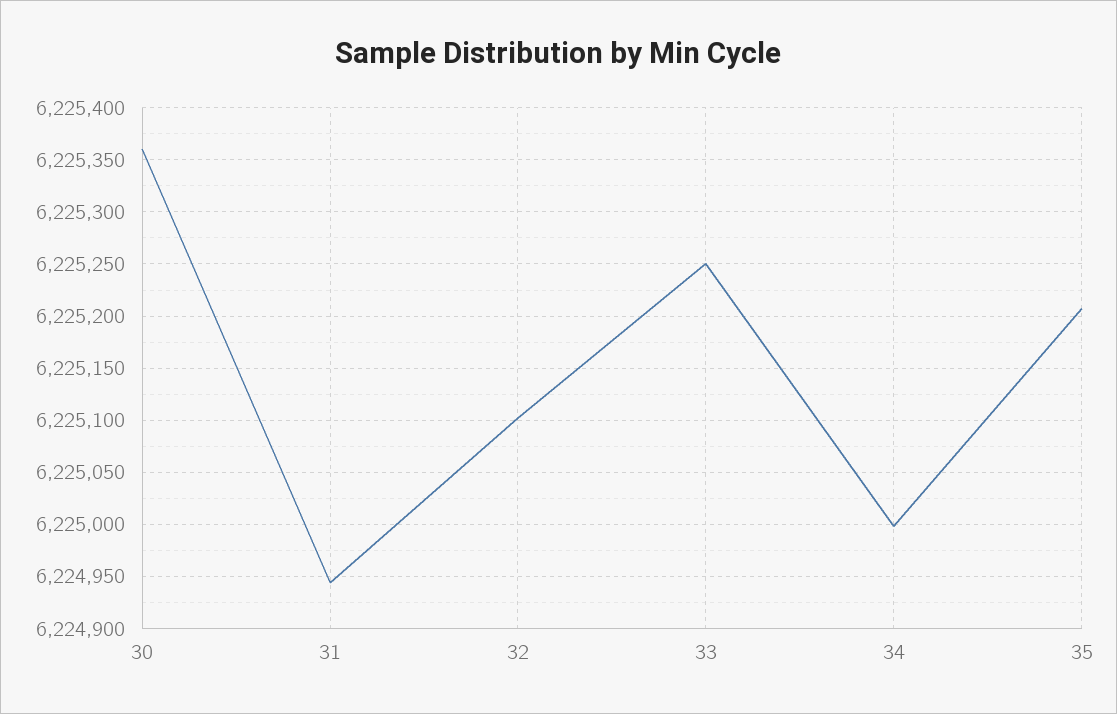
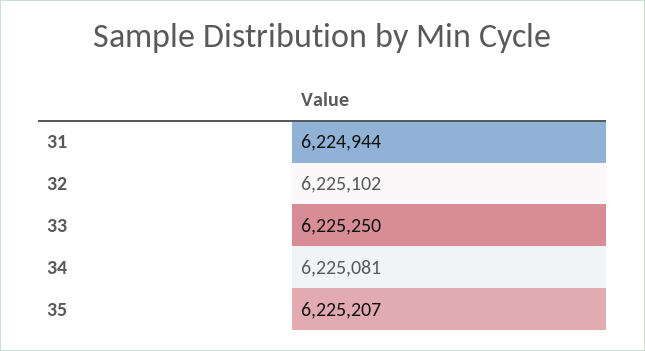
  {
-   "30": 6225360,
    "31": 6224944,
    "32": 6225102,
    "33": 6225250,
-   "34": 6225000,
+   "34": 6225081,
    "35": 6225207
  }

